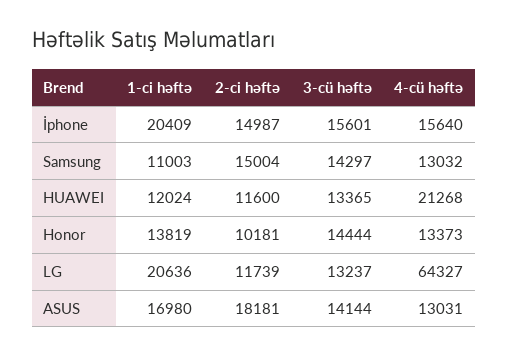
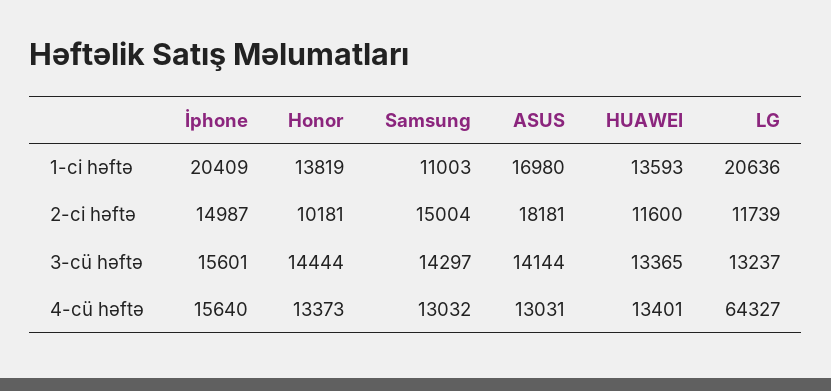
  {
    "1-ci həftə": {
      "İphone": 20409,
      "Samsung": 11003,
-     "HUAWEI": 12024,
+     "HUAWEI": 13593,
      "Honor": 13819,
      "LG": 20636,
      "ASUS": 16980
    },
    "2-ci həftə": {
      "İphone": 14987,
      "Samsung": 15004,
      "HUAWEI": 11600,
      "Honor": 10181,
      "LG": 11739,
      "ASUS": 18181
    },
    "3-cü həftə": {
      "İphone": 15601,
      "Samsung": 14297,
      "HUAWEI": 13365,
      "Honor": 14444,
      "LG": 13237,
      "ASUS": 14144
    },
    "4-cü həftə": {
      "İphone": 15640,
      "Samsung": 13032,
-     "HUAWEI": 21268,
+     "HUAWEI": 13401,
      "Honor": 13373,
      "LG": 64327,
      "ASUS": 13031
    }
  }

